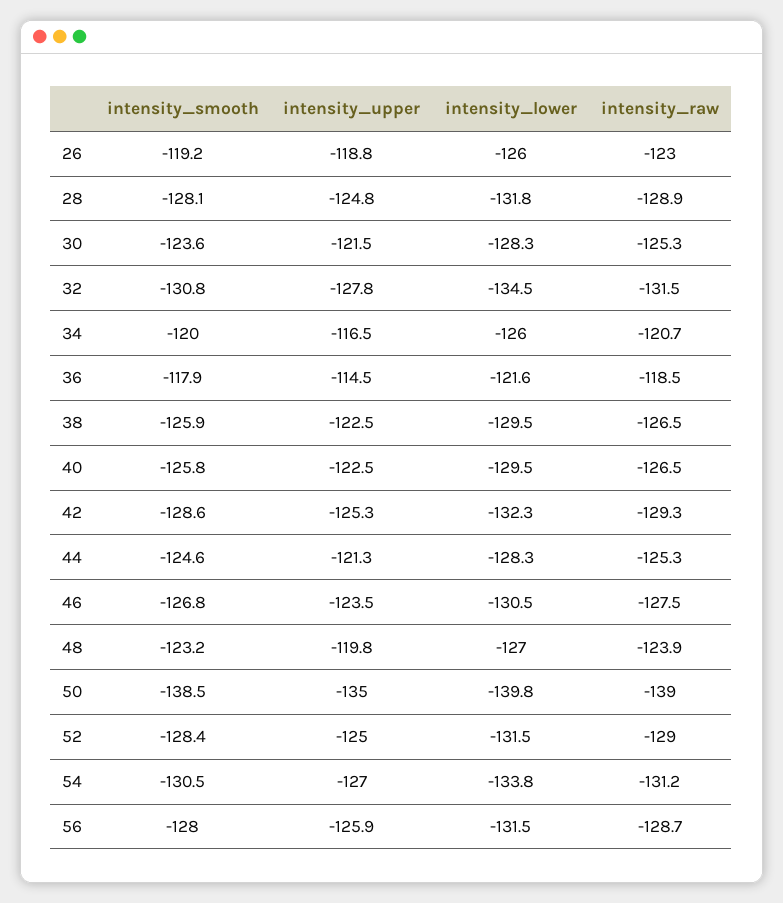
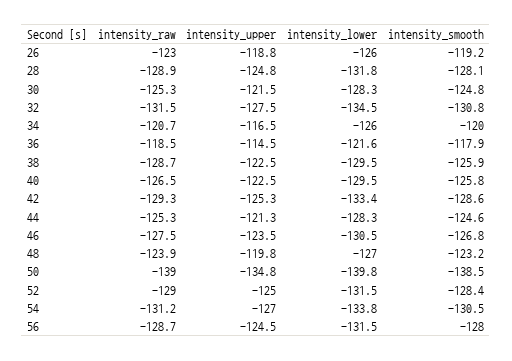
  {
    "intensity_smooth": {
      "26": -119.2,
      "28": -128.1,
-     "30": -123.6,
+     "30": -124.8,
      "32": -130.8,
      "34": -120,
      "36": -117.9,
      "38": -125.9,
      "40": -125.8,
      "42": -128.6,
      "44": -124.6,
      "46": -126.8,
      "48": -123.2,
      "50": -138.5,
      "52": -128.4,
      "54": -130.5,
      "56": -128
    },
    "intensity_upper": {
      "26": -118.8,
      "28": -124.8,
      "30": -121.5,
-     "32": -127.8,
+     "32": -127.5,
      "34": -116.5,
      "36": -114.5,
      "38": -122.5,
      "40": -122.5,
      "42": -125.3,
      "44": -121.3,
      "46": -123.5,
      "48": -119.8,
-     "50": -135,
+     "50": -134.8,
      "52": -125,
      "54": -127,
-     "56": -125.9
+     "56": -124.5
    },
    "intensity_lower": {
      "26": -126,
      "28": -131.8,
      "30": -128.3,
      "32": -134.5,
      "34": -126,
      "36": -121.6,
      "38": -129.5,
      "40": -129.5,
-     "42": -132.3,
+     "42": -133.4,
      "44": -128.3,
      "46": -130.5,
      "48": -127,
      "50": -139.8,
      "52": -131.5,
      "54": -133.8,
      "56": -131.5
    },
    "intensity_raw": {
      "26": -123,
      "28": -128.9,
      "30": -125.3,
      "32": -131.5,
      "34": -120.7,
      "36": -118.5,
-     "38": -126.5,
+     "38": -128.7,
      "40": -126.5,
      "42": -129.3,
      "44": -125.3,
      "46": -127.5,
      "48": -123.9,
      "50": -139,
      "52": -129,
      "54": -131.2,
      "56": -128.7
    }
  }

